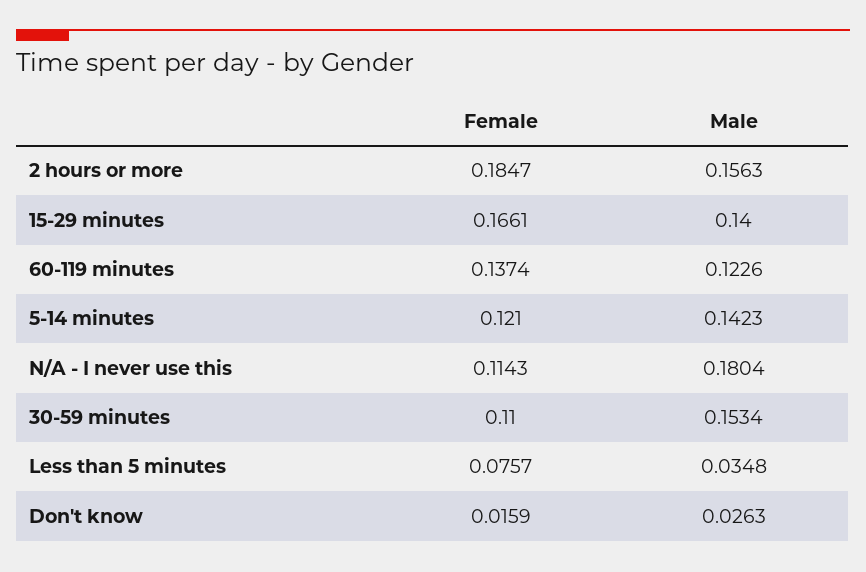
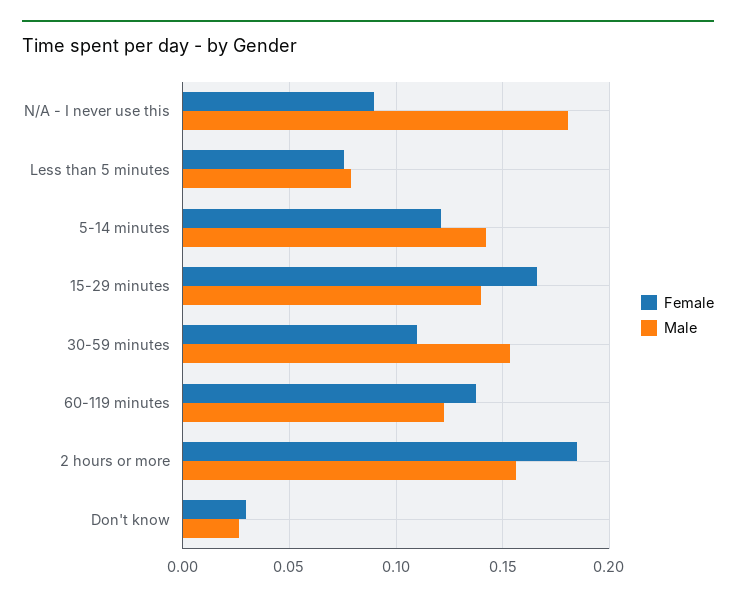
  {
    "Female": {
      "2 hours or more": 0.1847,
      "15-29 minutes": 0.1661,
      "60-119 minutes": 0.1374,
      "5-14 minutes": 0.121,
-     "N/A - I never use this": 0.1143,
+     "N/A - I never use this": 0.09,
      "30-59 minutes": 0.11,
      "Less than 5 minutes": 0.0757,
-     "Don't know": 0.0159
+     "Don't know": 0.03
    },
    "Male": {
      "2 hours or more": 0.1563,
      "15-29 minutes": 0.14,
      "60-119 minutes": 0.1226,
      "5-14 minutes": 0.1423,
      "N/A - I never use this": 0.1804,
      "30-59 minutes": 0.1534,
-     "Less than 5 minutes": 0.0348,
+     "Less than 5 minutes": 0.08,
      "Don't know": 0.0263
    }
  }

